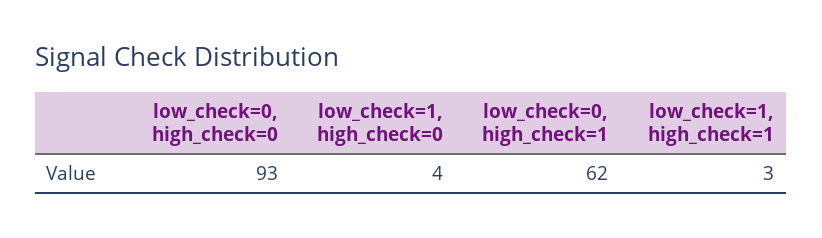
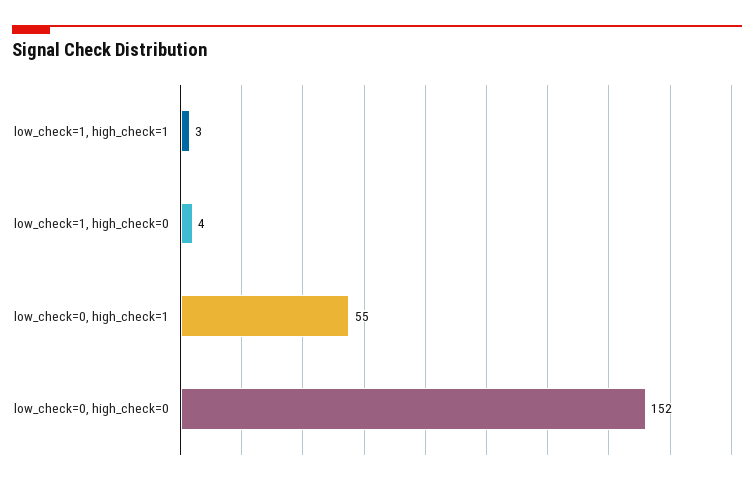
  {
-   "low_check=0, high_check=0": 93,
+   "low_check=0, high_check=0": 152,
    "low_check=1, high_check=0": 4,
-   "low_check=0, high_check=1": 62,
+   "low_check=0, high_check=1": 55,
    "low_check=1, high_check=1": 3
  }

